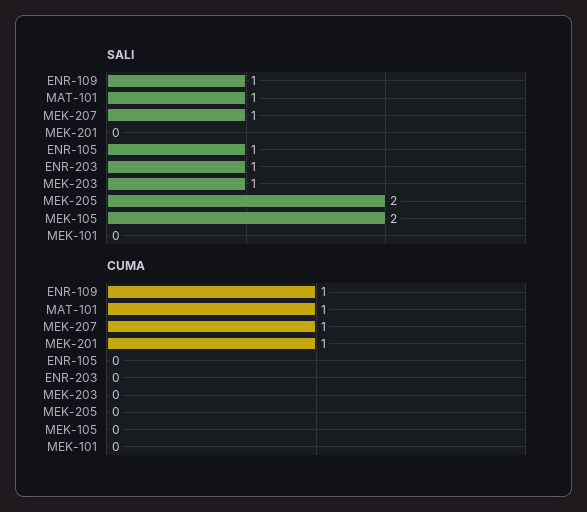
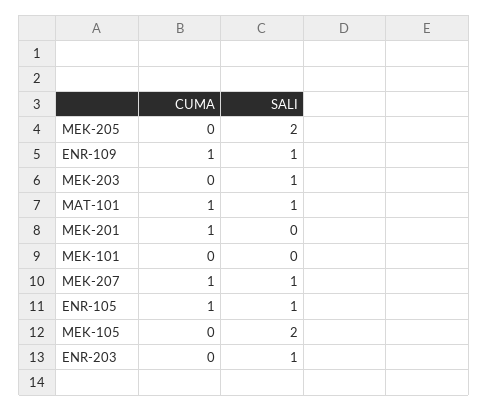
  {
    "SALI": {
      "ENR-109": 1,
      "MAT-101": 1,
      "MEK-207": 1,
      "MEK-201": 0,
      "ENR-105": 1,
      "ENR-203": 1,
      "MEK-203": 1,
      "MEK-205": 2,
      "MEK-105": 2,
      "MEK-101": 0
    },
    "CUMA": {
      "ENR-109": 1,
      "MAT-101": 1,
      "MEK-207": 1,
      "MEK-201": 1,
-     "ENR-105": 0,
+     "ENR-105": 1,
      "ENR-203": 0,
      "MEK-203": 0,
      "MEK-205": 0,
      "MEK-105": 0,
      "MEK-101": 0
    }
  }

